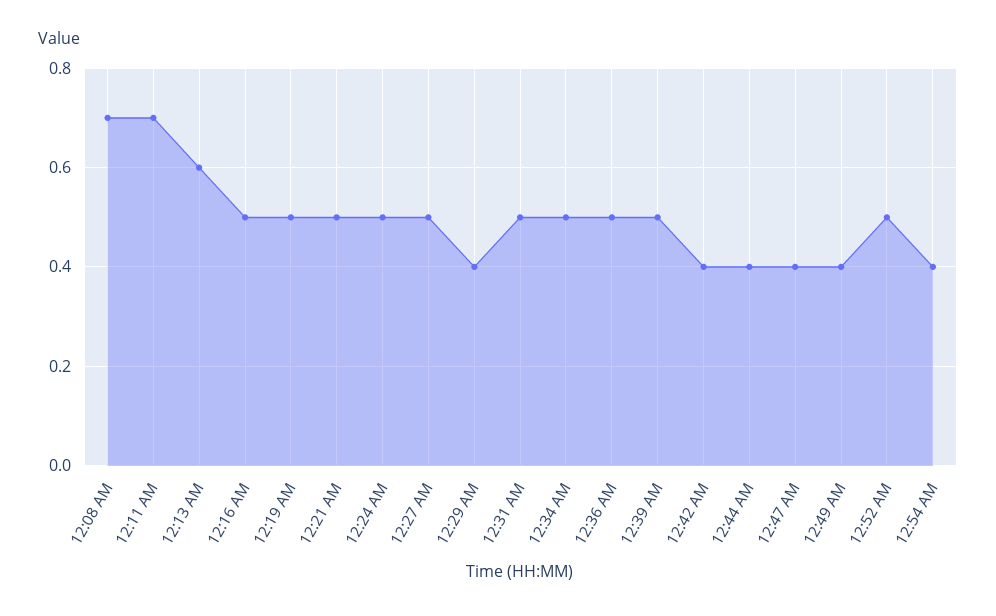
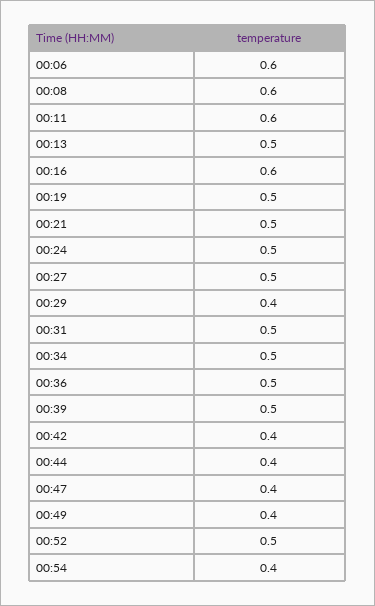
  {
-   "12:08 AM": 0.7,
+   "12:08 AM": 0.6,
-   "12:11 AM": 0.7,
+   "12:11 AM": 0.6,
-   "12:13 AM": 0.6,
+   "12:13 AM": 0.5,
-   "12:16 AM": 0.5,
+   "12:16 AM": 0.6,
    "12:19 AM": 0.5,
    "12:21 AM": 0.5,
    "12:24 AM": 0.5,
    "12:27 AM": 0.5,
    "12:29 AM": 0.4,
    "12:31 AM": 0.5,
    "12:34 AM": 0.5,
    "12:36 AM": 0.5,
    "12:39 AM": 0.5,
    "12:42 AM": 0.4,
    "12:44 AM": 0.4,
    "12:47 AM": 0.4,
    "12:49 AM": 0.4,
    "12:52 AM": 0.5,
-   "12:54 AM": 0.4
+   "12:54 AM": 0.4,
+   "00:06": 0.6
  }

